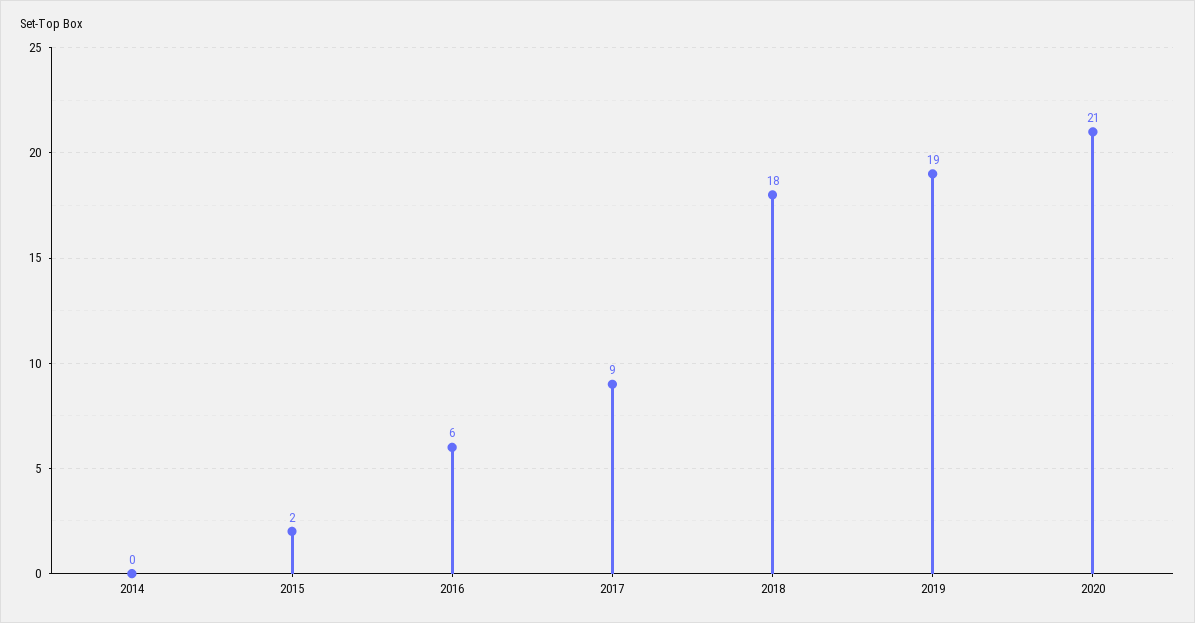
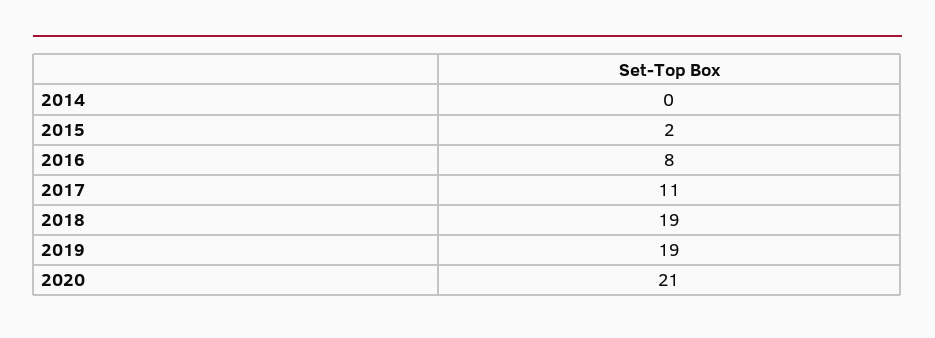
  {
    "2014": 0,
    "2015": 2,
-   "2016": 6,
+   "2016": 8,
-   "2017": 9,
+   "2017": 11,
-   "2018": 18,
+   "2018": 19,
    "2019": 19,
    "2020": 21
  }

